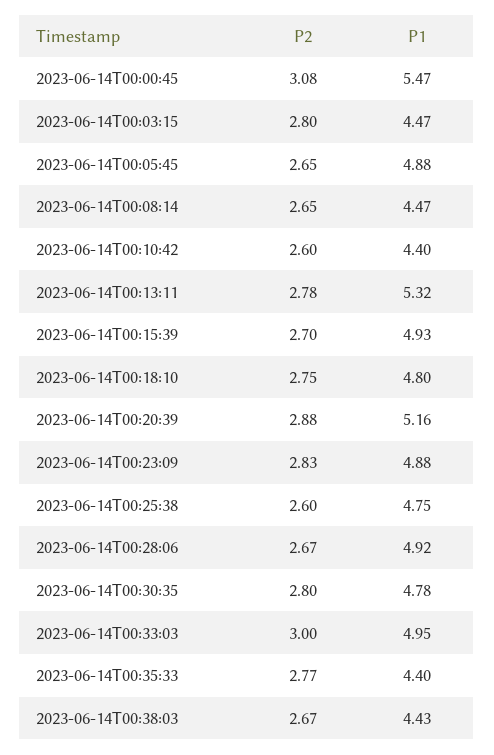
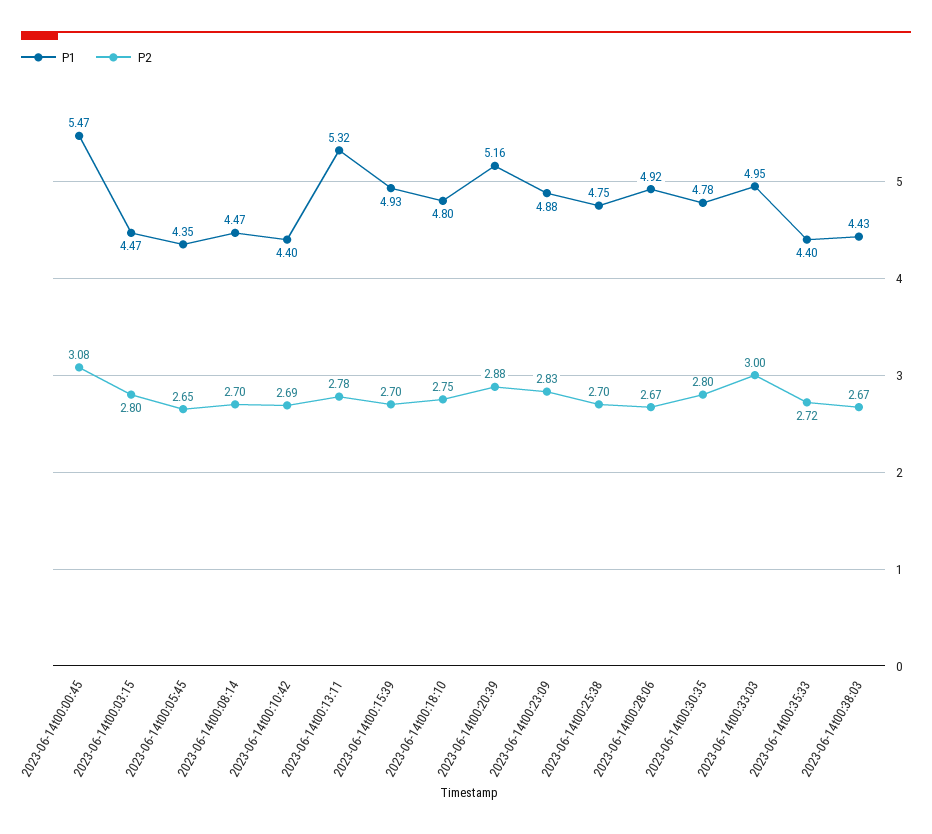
  {
    "P2": {
      "2023-06-14T00:00:45": 3.08,
      "2023-06-14T00:03:15": 2.8,
      "2023-06-14T00:05:45": 2.65,
-     "2023-06-14T00:08:14": 2.65,
+     "2023-06-14T00:08:14": 2.7,
-     "2023-06-14T00:10:42": 2.6,
+     "2023-06-14T00:10:42": 2.69,
      "2023-06-14T00:13:11": 2.78,
      "2023-06-14T00:15:39": 2.7,
      "2023-06-14T00:18:10": 2.75,
      "2023-06-14T00:20:39": 2.88,
      "2023-06-14T00:23:09": 2.83,
-     "2023-06-14T00:25:38": 2.6,
+     "2023-06-14T00:25:38": 2.7,
      "2023-06-14T00:28:06": 2.67,
      "2023-06-14T00:30:35": 2.8,
      "2023-06-14T00:33:03": 3,
-     "2023-06-14T00:35:33": 2.77,
+     "2023-06-14T00:35:33": 2.72,
      "2023-06-14T00:38:03": 2.67
    },
    "P1": {
      "2023-06-14T00:00:45": 5.47,
      "2023-06-14T00:03:15": 4.47,
-     "2023-06-14T00:05:45": 4.88,
+     "2023-06-14T00:05:45": 4.35,
      "2023-06-14T00:08:14": 4.47,
      "2023-06-14T00:10:42": 4.4,
      "2023-06-14T00:13:11": 5.32,
      "2023-06-14T00:15:39": 4.93,
      "2023-06-14T00:18:10": 4.8,
      "2023-06-14T00:20:39": 5.16,
      "2023-06-14T00:23:09": 4.88,
      "2023-06-14T00:25:38": 4.75,
      "2023-06-14T00:28:06": 4.92,
      "2023-06-14T00:30:35": 4.78,
      "2023-06-14T00:33:03": 4.95,
      "2023-06-14T00:35:33": 4.4,
      "2023-06-14T00:38:03": 4.43
    }
  }

